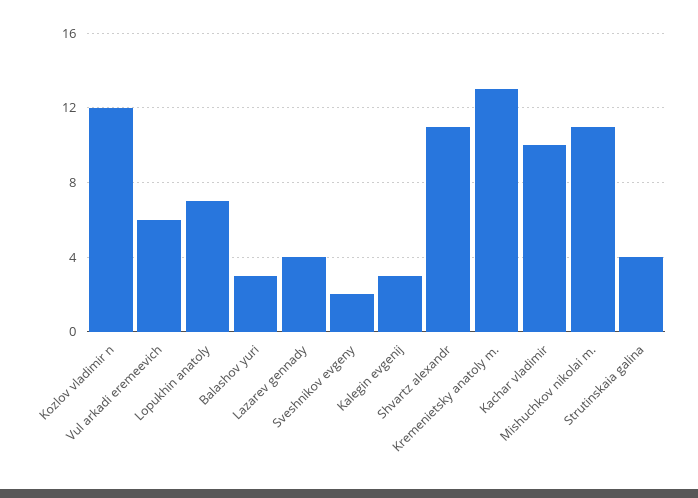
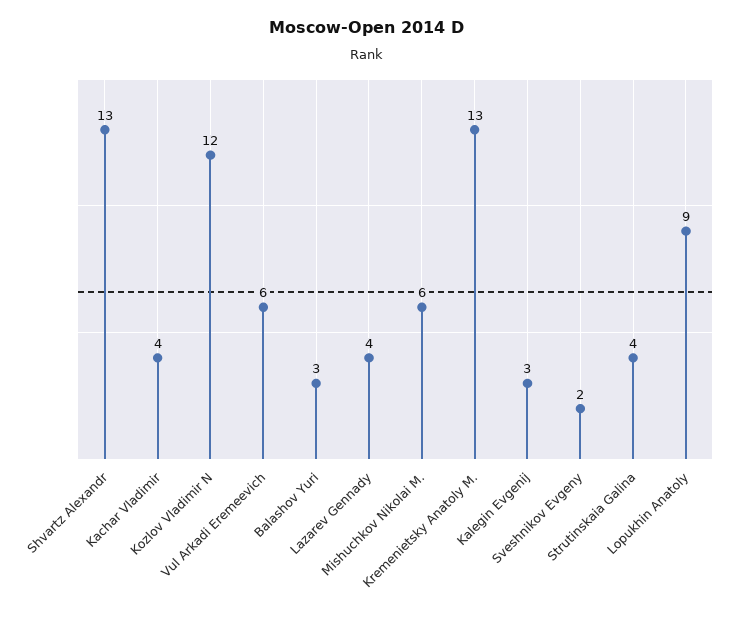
  {
    "Kozlov vladimir n": 12,
    "Vul arkadi eremeevich": 6,
-   "Lopukhin anatoly": 7,
+   "Lopukhin anatoly": 9,
    "Balashov yuri": 3,
    "Lazarev gennady": 4,
    "Sveshnikov evgeny": 2,
    "Kalegin evgenij": 3,
-   "Shvartz alexandr": 11,
+   "Shvartz alexandr": 13,
    "Kremenietsky anatoly m.": 13,
-   "Kachar vladimir": 10,
+   "Kachar vladimir": 4,
-   "Mishuchkov nikolai m.": 11,
+   "Mishuchkov nikolai m.": 6,
    "Strutinskaia galina": 4
  }

